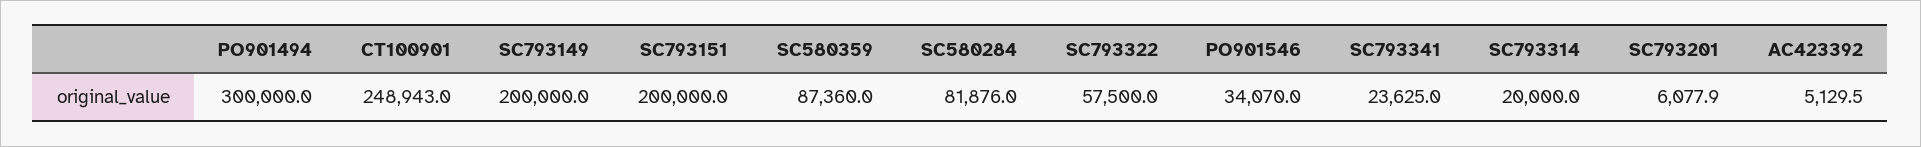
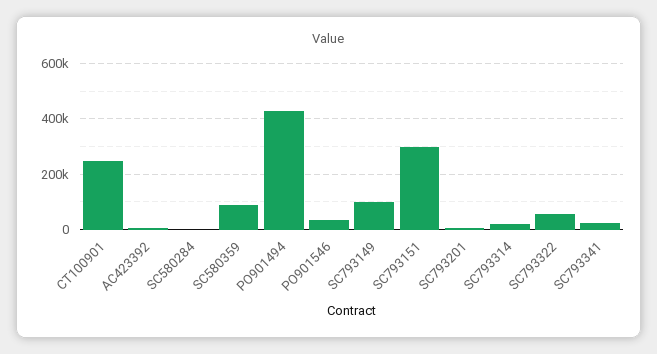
  {
-   "PO901494": 300000,
+   "PO901494": 425000,
    "CT100901": 248943,
-   "SC793149": 200000,
+   "SC793149": 100000,
-   "SC793151": 200000,
+   "SC793151": 300000,
    "SC580359": 87360,
-   "SC580284": 81876,
+   "SC580284": 0,
    "SC793322": 57500,
    "PO901546": 34070,
    "SC793341": 23625,
    "SC793314": 20000,
    "SC793201": 6077.9,
    "AC423392": 5129.5
  }

